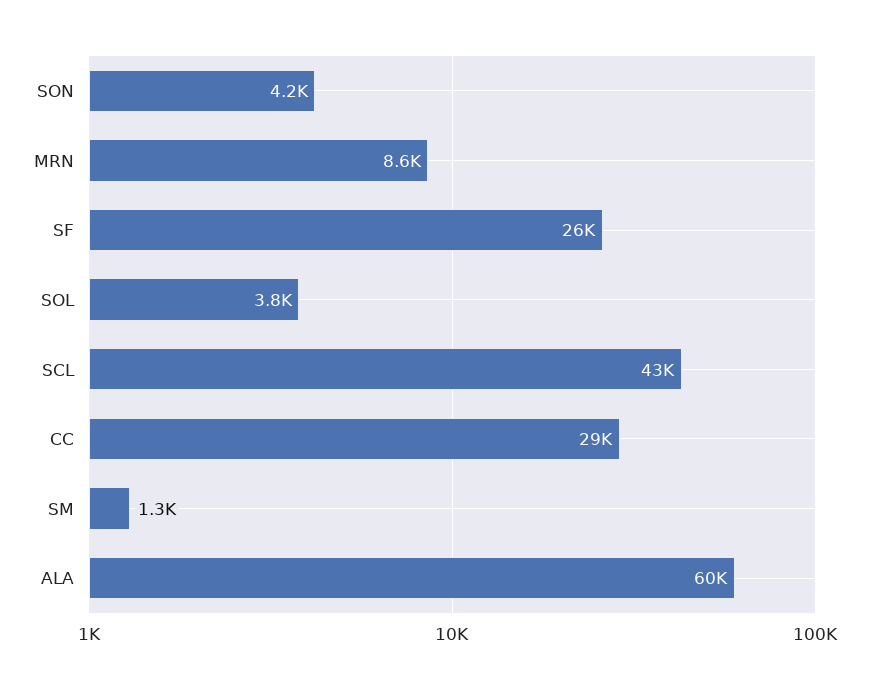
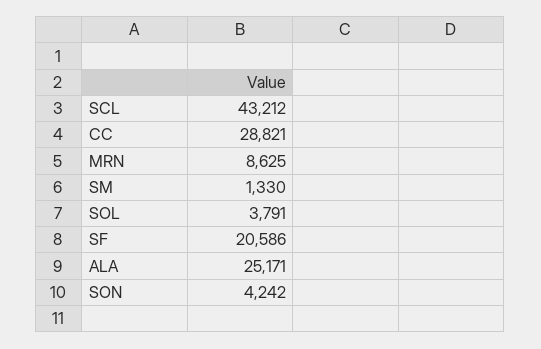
  {
    "SON": 4242,
    "MRN": 8625,
-   "SF": 26000,
+   "SF": 20586,
    "SOL": 3791,
    "SCL": 43212,
    "CC": 28821,
    "SM": 1330,
-   "ALA": 60000
+   "ALA": 25171
  }

